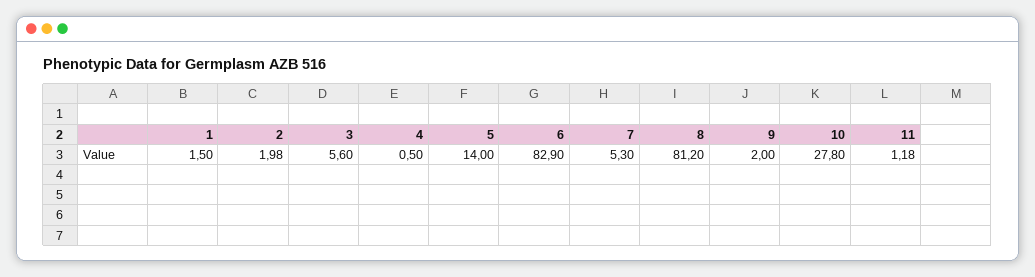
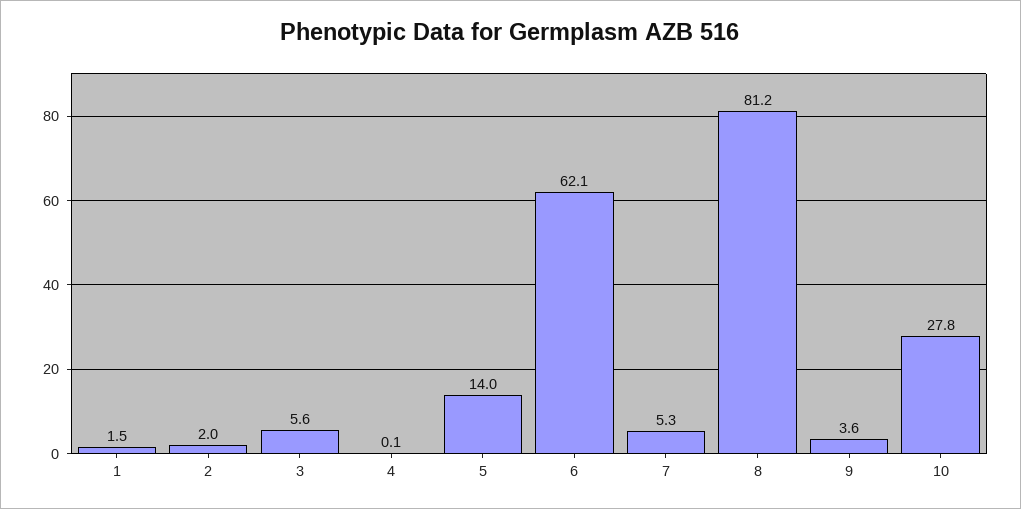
  {
    "1": 1.5,
    "2": 1.98,
    "3": 5.6,
-   "4": 0.5,
+   "4": 0.1,
    "5": 14,
-   "6": 82.9,
+   "6": 62.1,
    "7": 5.3,
    "8": 81.2,
-   "9": 2,
+   "9": 3.6,
-   "10": 27.8,
+   "10": 27.8
-   "11": 1.18
  }

